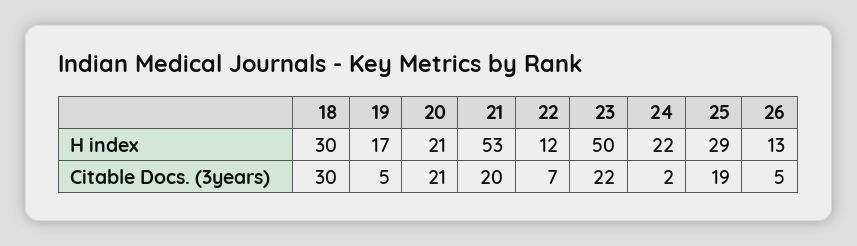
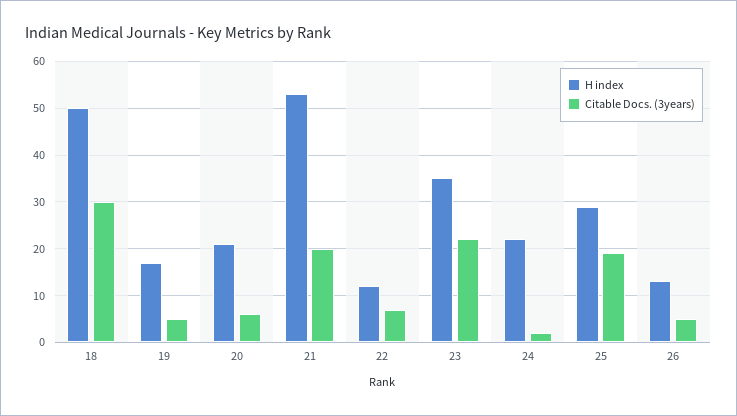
  {
    "H index": {
-     "18": 30,
+     "18": 50,
      "19": 17,
      "20": 21,
      "21": 53,
      "22": 12,
-     "23": 50,
+     "23": 35,
      "24": 22,
      "25": 29,
      "26": 13
    },
    "Citable Docs. (3years)": {
      "18": 30,
      "19": 5,
-     "20": 21,
+     "20": 5,
      "21": 20,
      "22": 7,
      "23": 22,
      "24": 2,
      "25": 19,
      "26": 5
    }
  }

